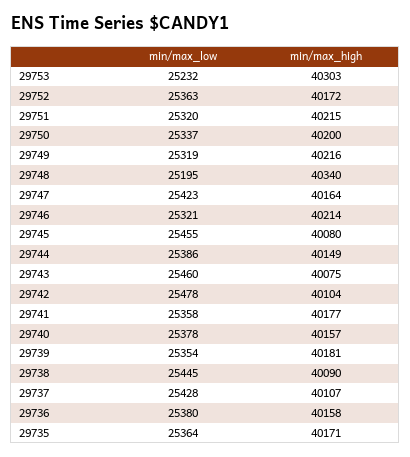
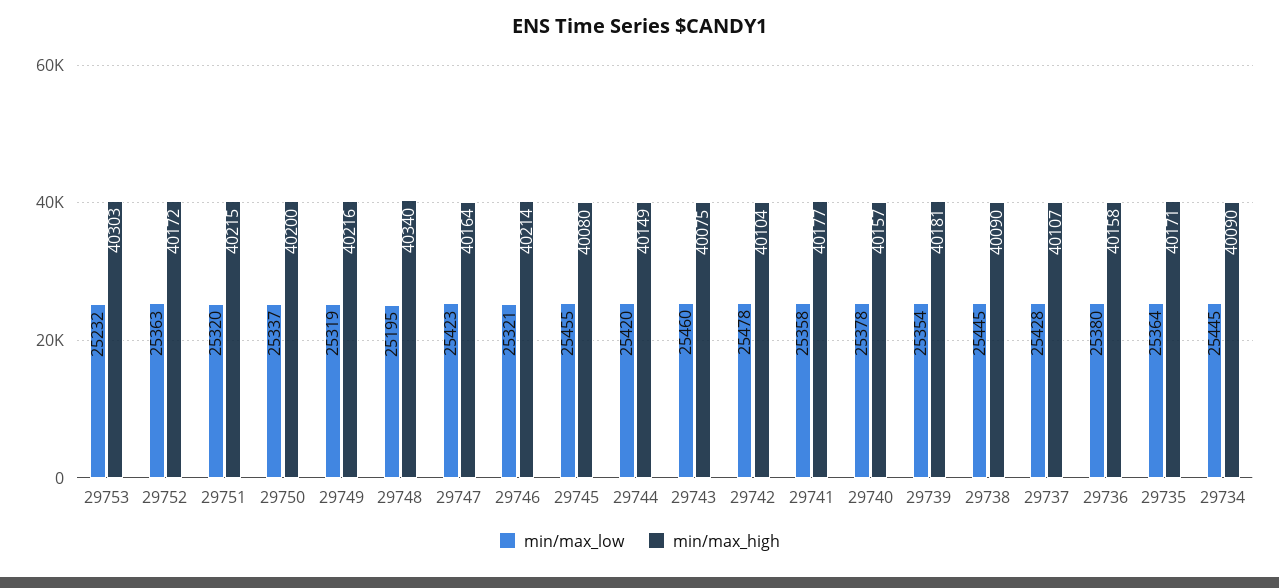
  {
    "min/max_low": {
      "29753": 25232,
      "29752": 25363,
      "29751": 25320,
      "29750": 25337,
      "29749": 25319,
      "29748": 25195,
      "29747": 25423,
      "29746": 25321,
      "29745": 25455,
-     "29744": 25386,
+     "29744": 25420,
      "29743": 25460,
      "29742": 25478,
      "29741": 25358,
      "29740": 25378,
      "29739": 25354,
      "29738": 25445,
      "29737": 25428,
      "29736": 25380,
-     "29735": 25364
+     "29735": 25364,
+     "29734": 25445
    },
    "min/max_high": {
      "29753": 40303,
      "29752": 40172,
      "29751": 40215,
      "29750": 40200,
      "29749": 40216,
      "29748": 40340,
      "29747": 40164,
      "29746": 40214,
      "29745": 40080,
      "29744": 40149,
      "29743": 40075,
      "29742": 40104,
      "29741": 40177,
      "29740": 40157,
      "29739": 40181,
      "29738": 40090,
      "29737": 40107,
      "29736": 40158,
-     "29735": 40171
+     "29735": 40171,
+     "29734": 40090
    }
  }

